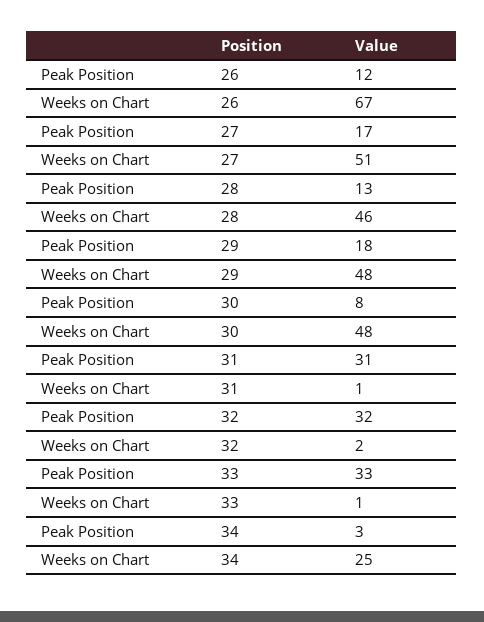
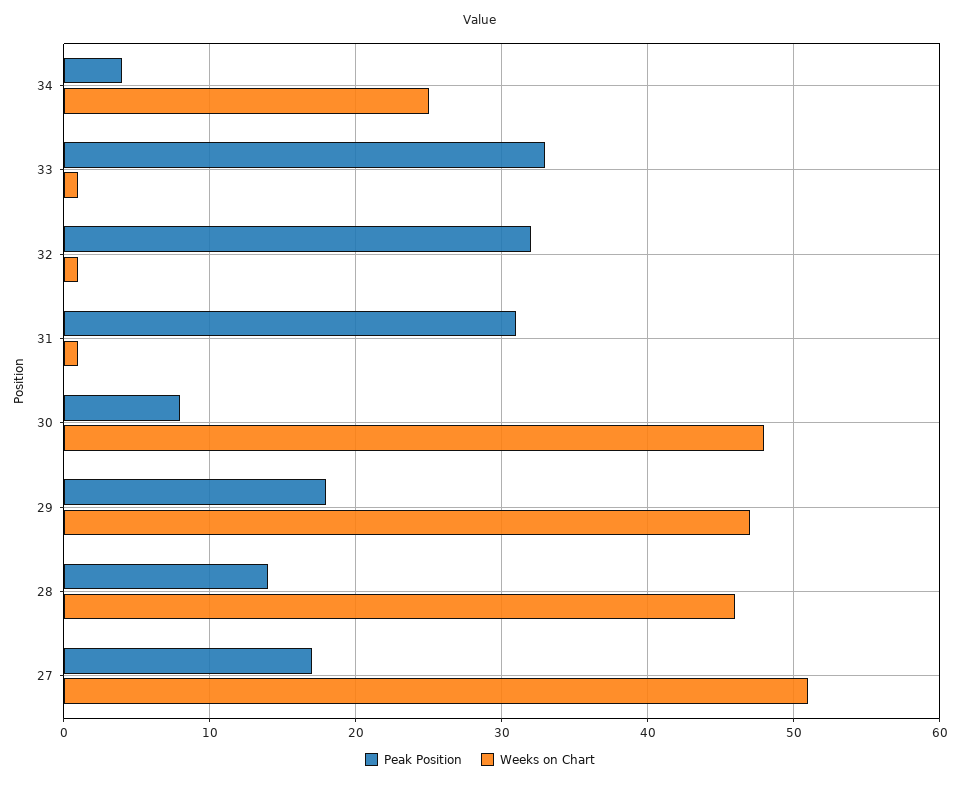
  {
    "Peak Position": {
-     "26": 12,
      "27": 17,
-     "28": 13,
+     "28": 14,
      "29": 18,
      "30": 8,
      "31": 31,
      "32": 32,
      "33": 33,
-     "34": 3
+     "34": 4
    },
    "Weeks on Chart": {
-     "26": 67,
      "27": 51,
      "28": 46,
-     "29": 48,
+     "29": 47,
      "30": 48,
      "31": 1,
-     "32": 2,
+     "32": 1,
      "33": 1,
      "34": 25
    }
  }

